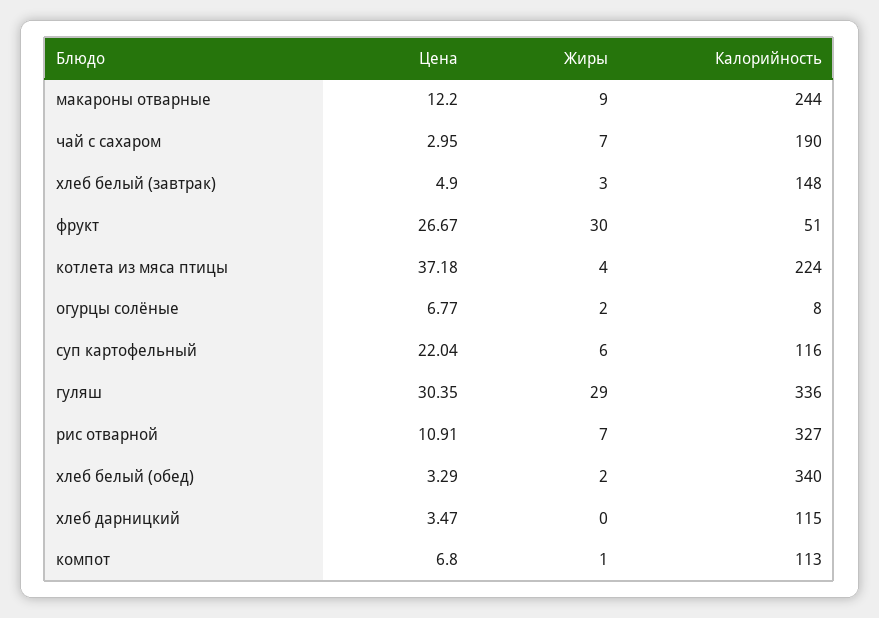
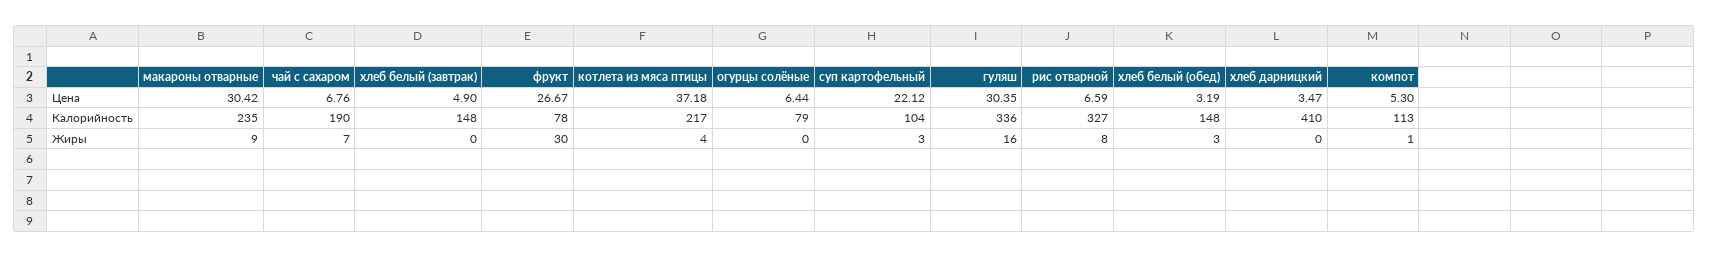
  {
    "Цена": {
-     "макароны отварные": 12.2,
+     "макароны отварные": 30.42,
-     "чай с сахаром": 2.95,
+     "чай с сахаром": 6.76,
      "хлеб белый (завтрак)": 4.9,
      "фрукт": 26.67,
      "котлета из мяса птицы": 37.18,
-     "огурцы солёные": 6.77,
+     "огурцы солёные": 6.44,
-     "суп картофельный": 22.04,
+     "суп картофельный": 22.12,
      "гуляш": 30.35,
-     "рис отварной": 10.91,
+     "рис отварной": 6.59,
-     "хлеб белый (обед)": 3.29,
+     "хлеб белый (обед)": 3.19,
      "хлеб дарницкий": 3.47,
-     "компот": 6.8
+     "компот": 5.3
    },
    "Жиры": {
      "макароны отварные": 9,
      "чай с сахаром": 7,
-     "хлеб белый (завтрак)": 3,
+     "хлеб белый (завтрак)": 0,
      "фрукт": 30,
      "котлета из мяса птицы": 4,
-     "огурцы солёные": 2,
+     "огурцы солёные": 0,
-     "суп картофельный": 6,
+     "суп картофельный": 3,
-     "гуляш": 29,
+     "гуляш": 16,
-     "рис отварной": 7,
+     "рис отварной": 8,
-     "хлеб белый (обед)": 2,
+     "хлеб белый (обед)": 3,
      "хлеб дарницкий": 0,
      "компот": 1
    },
    "Калорийность": {
-     "макароны отварные": 244,
+     "макароны отварные": 235,
      "чай с сахаром": 190,
      "хлеб белый (завтрак)": 148,
-     "фрукт": 51,
+     "фрукт": 78,
-     "котлета из мяса птицы": 224,
+     "котлета из мяса птицы": 217,
-     "огурцы солёные": 8,
+     "огурцы солёные": 79,
-     "суп картофельный": 116,
+     "суп картофельный": 104,
      "гуляш": 336,
      "рис отварной": 327,
-     "хлеб белый (обед)": 340,
+     "хлеб белый (обед)": 148,
-     "хлеб дарницкий": 115,
+     "хлеб дарницкий": 410,
      "компот": 113
    }
  }

